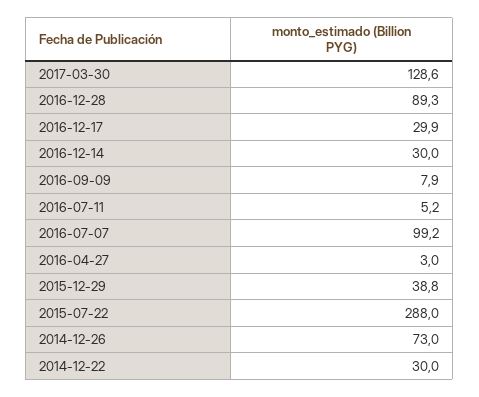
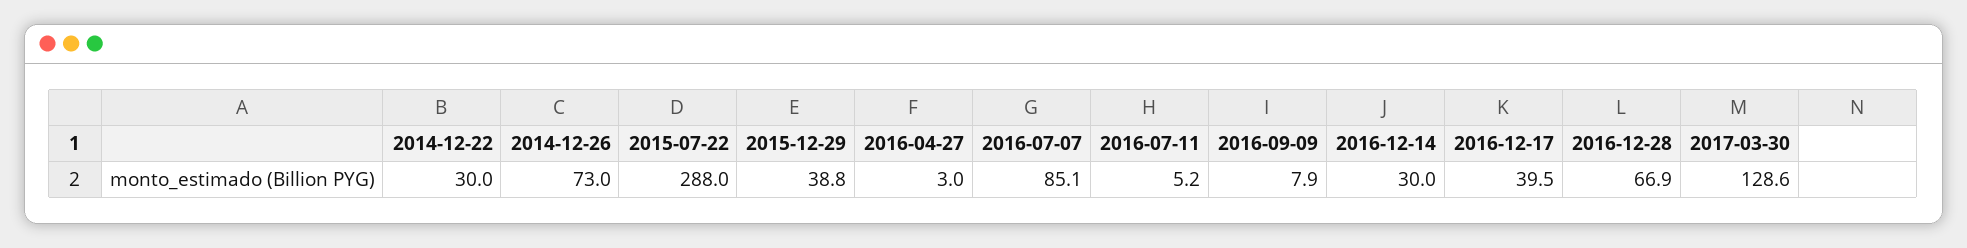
  {
    "2017-03-30": 128.6,
-   "2016-12-28": 89.3,
+   "2016-12-28": 66.9,
-   "2016-12-17": 29.9,
+   "2016-12-17": 39.5,
    "2016-12-14": 30,
    "2016-09-09": 7.9,
    "2016-07-11": 5.2,
-   "2016-07-07": 99.2,
+   "2016-07-07": 85.1,
    "2016-04-27": 3,
    "2015-12-29": 38.8,
    "2015-07-22": 288,
    "2014-12-26": 73,
    "2014-12-22": 30
  }

